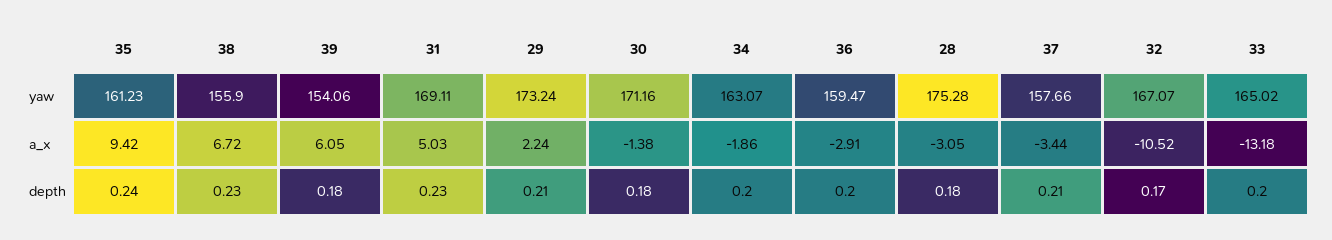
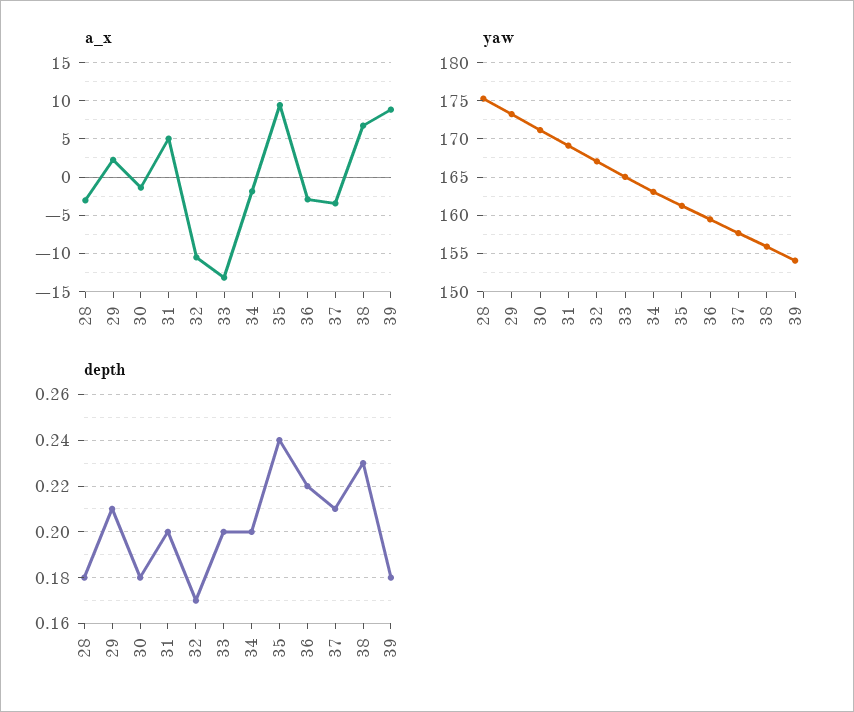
  {
    "yaw": {
      "35": 161.23,
      "38": 155.9,
      "39": 154.06,
      "31": 169.11,
      "29": 173.24,
      "30": 171.16,
      "34": 163.07,
      "36": 159.47,
      "28": 175.28,
      "37": 157.66,
      "32": 167.07,
      "33": 165.02
    },
    "a_x": {
      "35": 9.42,
      "38": 6.72,
-     "39": 6.05,
+     "39": 9,
      "31": 5.03,
      "29": 2.24,
      "30": -1.38,
      "34": -1.86,
      "36": -2.91,
      "28": -3.05,
      "37": -3.44,
      "32": -10.52,
      "33": -13.18
    },
    "depth": {
      "35": 0.24,
      "38": 0.23,
      "39": 0.18,
-     "31": 0.23,
+     "31": 0.2,
      "29": 0.21,
      "30": 0.18,
      "34": 0.2,
-     "36": 0.2,
+     "36": 0.22,
      "28": 0.18,
      "37": 0.21,
      "32": 0.17,
      "33": 0.2
    }
  }

